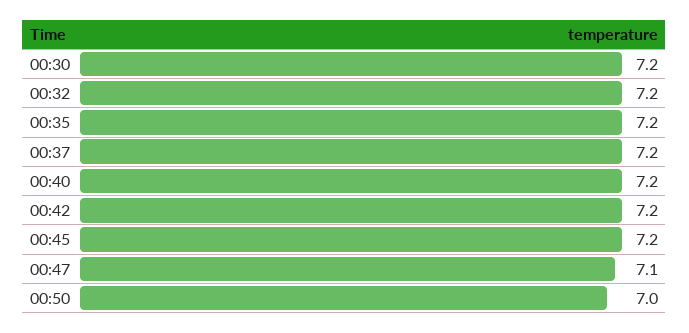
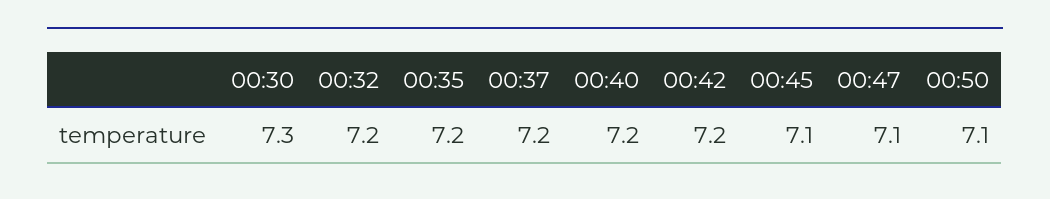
  {
-   "00:30": 7.2,
+   "00:30": 7.3,
    "00:32": 7.2,
    "00:35": 7.2,
    "00:37": 7.2,
    "00:40": 7.2,
    "00:42": 7.2,
-   "00:45": 7.2,
+   "00:45": 7.1,
    "00:47": 7.1,
-   "00:50": 7
+   "00:50": 7.1
  }

